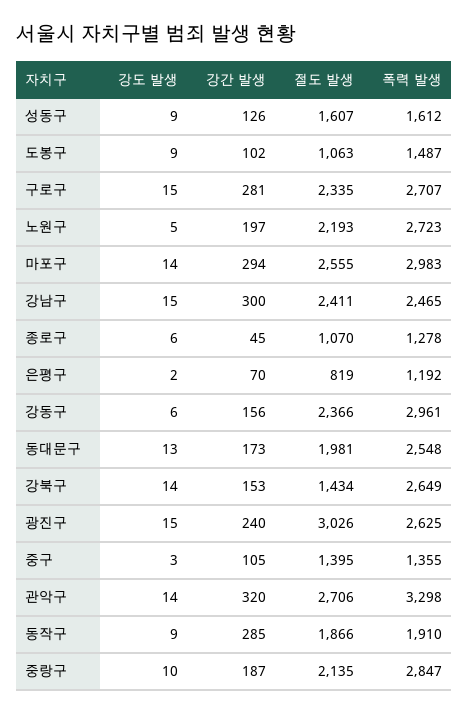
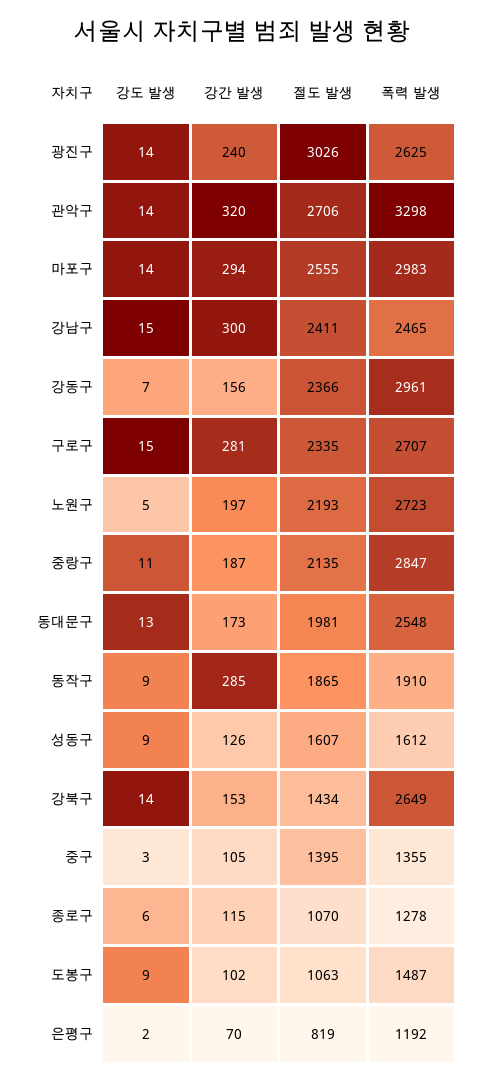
  {
    "강도 발생": {
      "성동구": 9,
      "도봉구": 9,
      "구로구": 15,
      "노원구": 5,
      "마포구": 14,
      "강남구": 15,
      "종로구": 6,
      "은평구": 2,
-     "강동구": 6,
+     "강동구": 7,
      "동대문구": 13,
      "강북구": 14,
-     "광진구": 15,
+     "광진구": 14,
      "중구": 3,
      "관악구": 14,
      "동작구": 9,
-     "중랑구": 10
+     "중랑구": 11
    },
    "강간 발생": {
      "성동구": 126,
      "도봉구": 102,
      "구로구": 281,
      "노원구": 197,
      "마포구": 294,
      "강남구": 300,
-     "종로구": 45,
+     "종로구": 115,
      "은평구": 70,
      "강동구": 156,
      "동대문구": 173,
      "강북구": 153,
      "광진구": 240,
      "중구": 105,
      "관악구": 320,
      "동작구": 285,
      "중랑구": 187
    },
    "절도 발생": {
      "성동구": 1607,
      "도봉구": 1063,
      "구로구": 2335,
      "노원구": 2193,
      "마포구": 2555,
      "강남구": 2411,
      "종로구": 1070,
      "은평구": 819,
      "강동구": 2366,
      "동대문구": 1981,
      "강북구": 1434,
      "광진구": 3026,
      "중구": 1395,
      "관악구": 2706,
-     "동작구": 1866,
+     "동작구": 1865,
      "중랑구": 2135
    },
    "폭력 발생": {
      "성동구": 1612,
      "도봉구": 1487,
      "구로구": 2707,
      "노원구": 2723,
      "마포구": 2983,
      "강남구": 2465,
      "종로구": 1278,
      "은평구": 1192,
      "강동구": 2961,
      "동대문구": 2548,
      "강북구": 2649,
      "광진구": 2625,
      "중구": 1355,
      "관악구": 3298,
      "동작구": 1910,
      "중랑구": 2847
    }
  }

